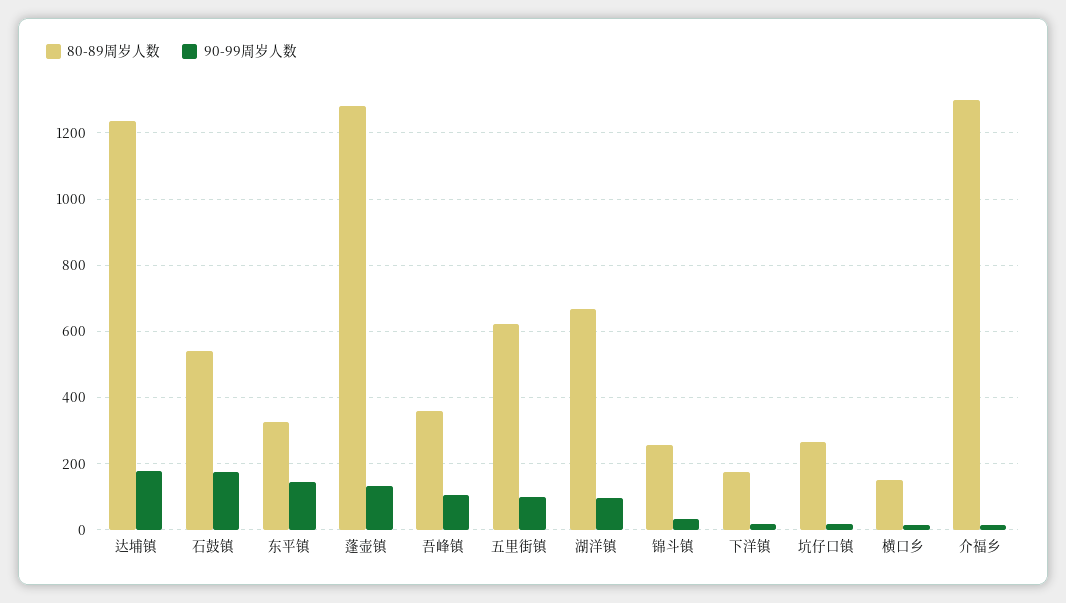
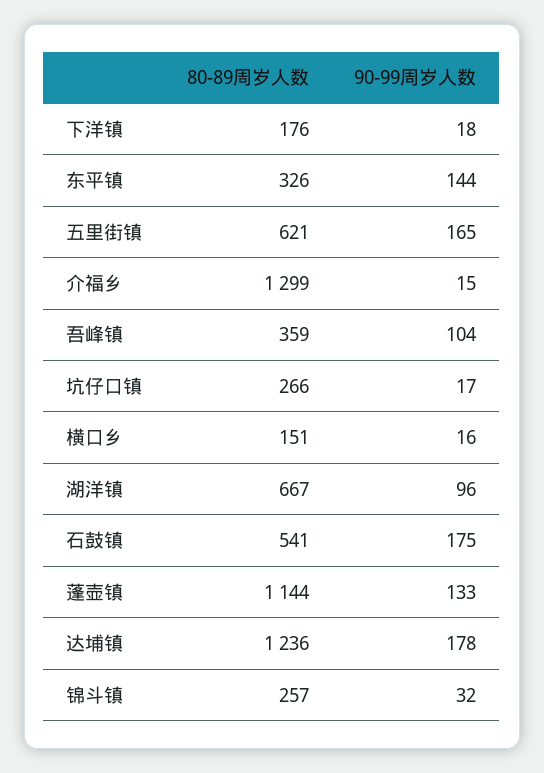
  {
    "80-89周岁人数": {
      "达埔镇": 1236,
      "石鼓镇": 541,
      "东平镇": 326,
-     "蓬壶镇": 1280,
+     "蓬壶镇": 1144,
      "吾峰镇": 359,
      "五里街镇": 621,
      "湖洋镇": 667,
      "锦斗镇": 257,
      "下洋镇": 176,
      "坑仔口镇": 266,
      "横口乡": 151,
      "介福乡": 1299
    },
    "90-99周岁人数": {
      "达埔镇": 178,
      "石鼓镇": 175,
      "东平镇": 144,
      "蓬壶镇": 133,
      "吾峰镇": 104,
-     "五里街镇": 100,
+     "五里街镇": 165,
      "湖洋镇": 96,
      "锦斗镇": 32,
      "下洋镇": 18,
      "坑仔口镇": 17,
      "横口乡": 16,
      "介福乡": 15
    }
  }

